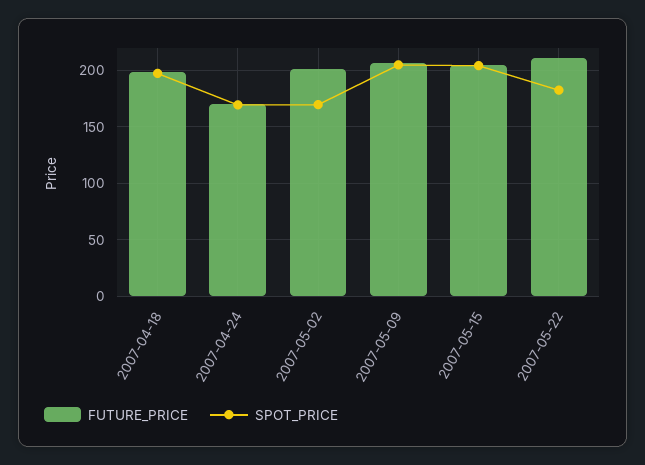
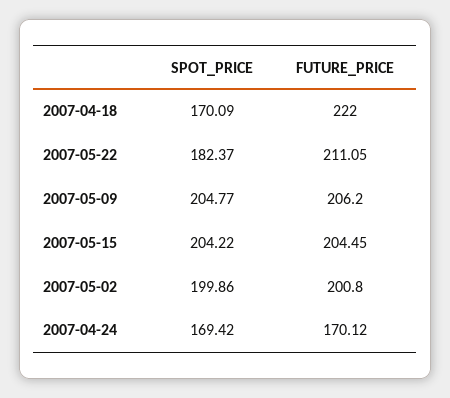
  {
    "FUTURE_PRICE": {
-     "2007-04-18": 200,
+     "2007-04-18": 222,
      "2007-04-24": 170.12,
      "2007-05-02": 200.8,
      "2007-05-09": 206.2,
      "2007-05-15": 204.45,
      "2007-05-22": 211.05
    },
    "SPOT_PRICE": {
-     "2007-04-18": 200,
+     "2007-04-18": 170.09,
      "2007-04-24": 169.42,
-     "2007-05-02": 170,
+     "2007-05-02": 199.86,
      "2007-05-09": 204.77,
      "2007-05-15": 204.22,
      "2007-05-22": 182.37
    }
  }

